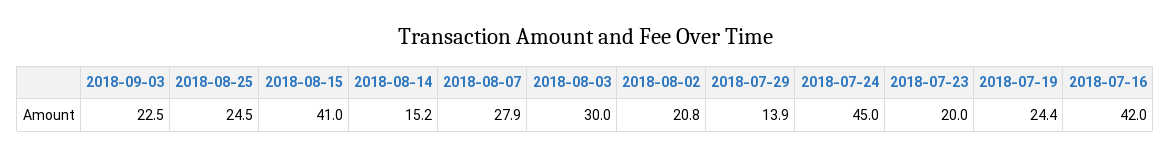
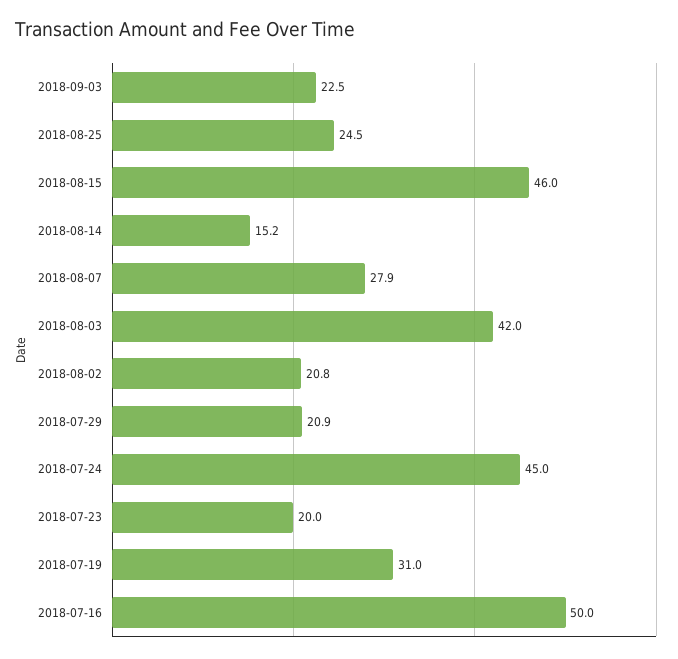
  {
    "2018-09-03": 22.5,
    "2018-08-25": 24.5,
-   "2018-08-15": 41,
+   "2018-08-15": 46,
    "2018-08-14": 15.2,
    "2018-08-07": 27.9,
-   "2018-08-03": 30,
+   "2018-08-03": 42,
    "2018-08-02": 20.8,
-   "2018-07-29": 13.9,
+   "2018-07-29": 20.9,
    "2018-07-24": 45,
    "2018-07-23": 20,
-   "2018-07-19": 24.4,
+   "2018-07-19": 31,
-   "2018-07-16": 42
+   "2018-07-16": 50
  }

